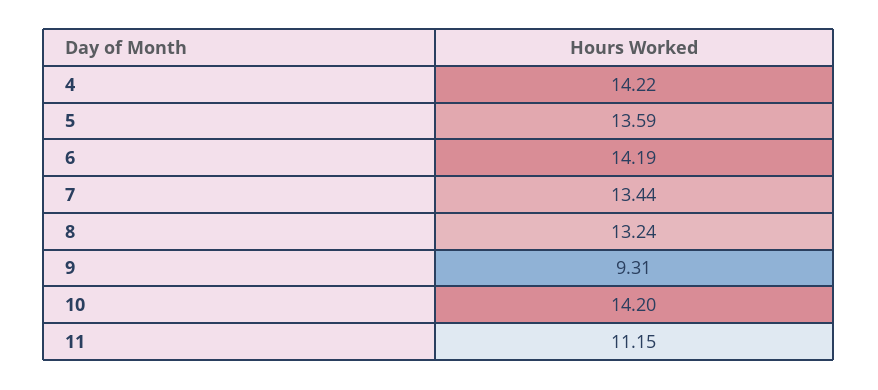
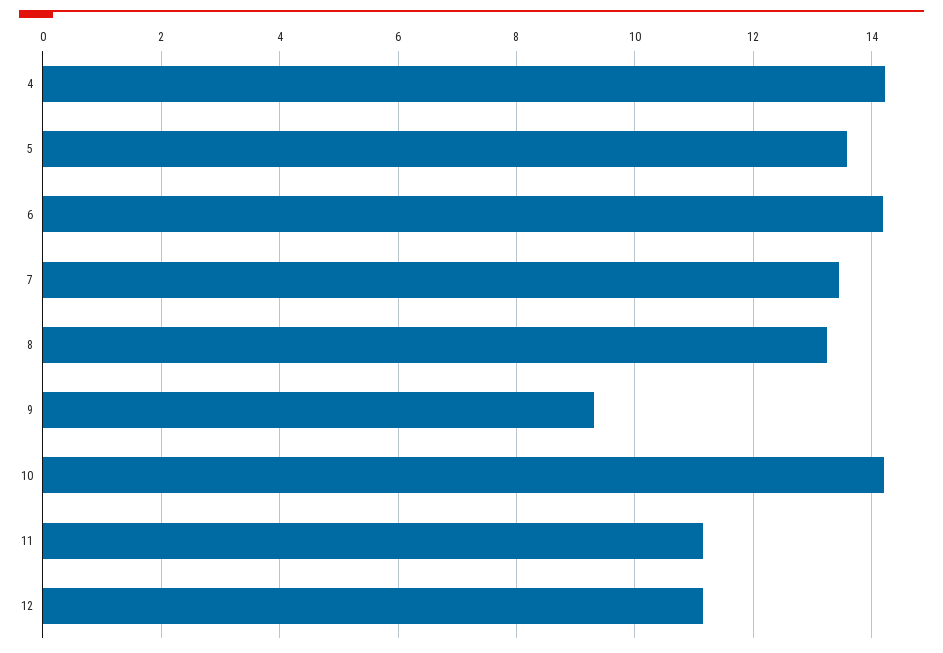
  {
    "4": 14.22,
    "5": 13.59,
    "6": 14.19,
    "7": 13.44,
    "8": 13.24,
    "9": 9.31,
    "10": 14.2,
-   "11": 11.15
+   "11": 11.15,
+   "12": 11.2
  }

